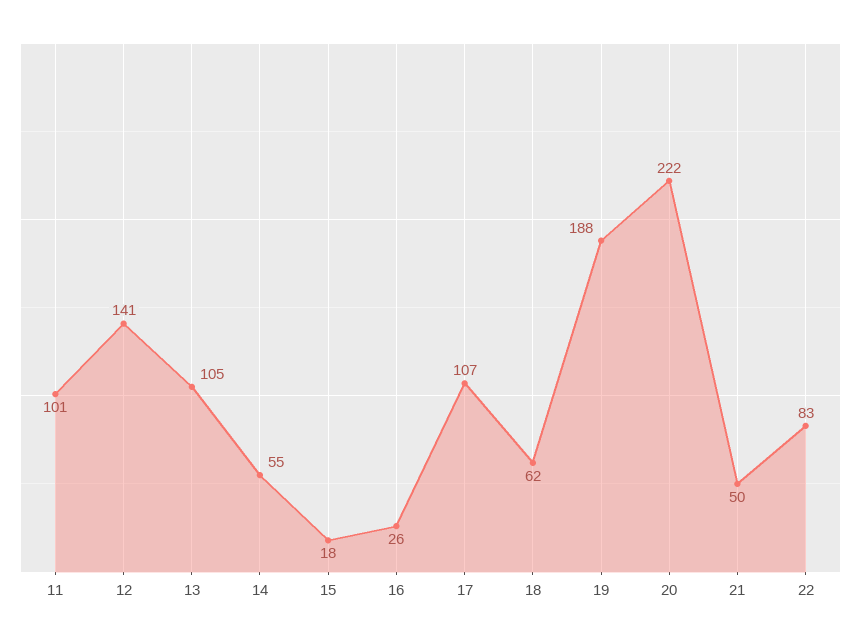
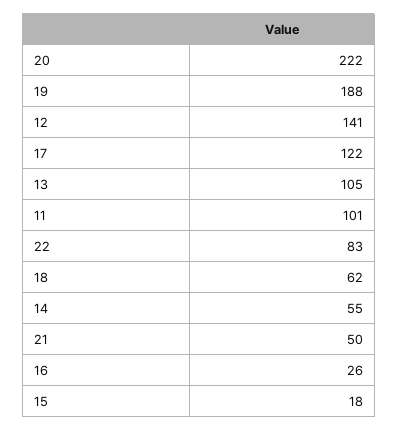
  {
    "11": 101,
    "12": 141,
    "13": 105,
    "14": 55,
    "15": 18,
    "16": 26,
-   "17": 107,
+   "17": 122,
    "18": 62,
    "19": 188,
    "20": 222,
    "21": 50,
    "22": 83
  }

